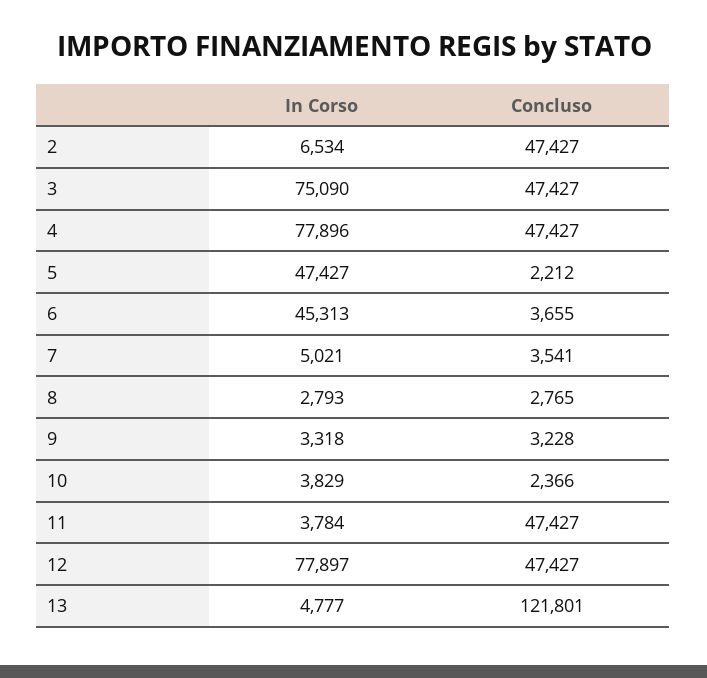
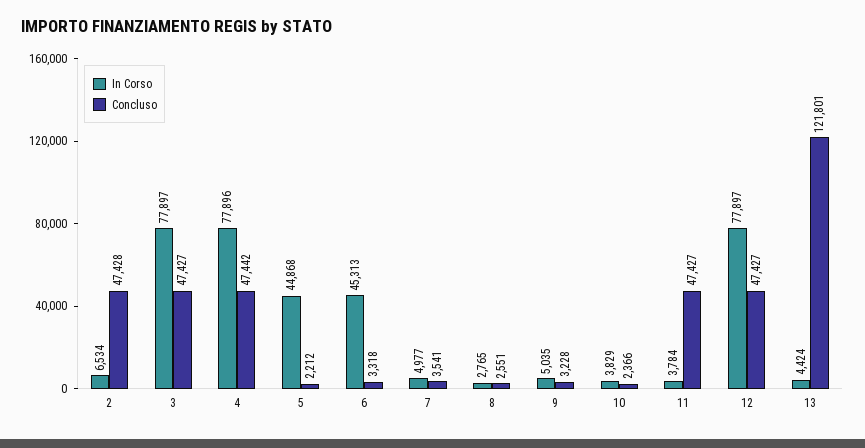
  {
    "In Corso": {
      "2": 6534,
-     "3": 75090,
+     "3": 77897,
      "4": 77896,
-     "5": 47427,
+     "5": 44868,
      "6": 45313,
-     "7": 5021,
+     "7": 4977,
-     "8": 2793,
+     "8": 2765,
-     "9": 3318,
+     "9": 5035,
      "10": 3829,
      "11": 3784,
      "12": 77897,
-     "13": 4777
+     "13": 4424
    },
    "Concluso": {
-     "2": 47427,
+     "2": 47428,
      "3": 47427,
-     "4": 47427,
+     "4": 47442,
      "5": 2212,
-     "6": 3655,
+     "6": 3318,
      "7": 3541,
-     "8": 2765,
+     "8": 2551,
      "9": 3228,
      "10": 2366,
      "11": 47427,
      "12": 47427,
      "13": 121801
    }
  }

